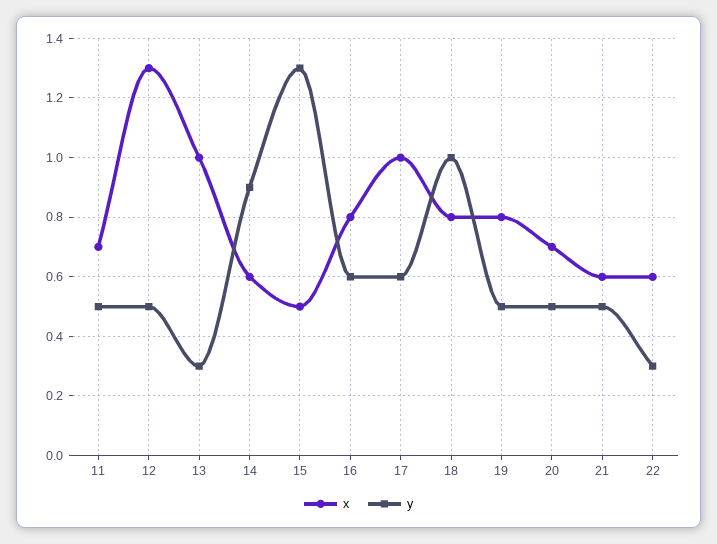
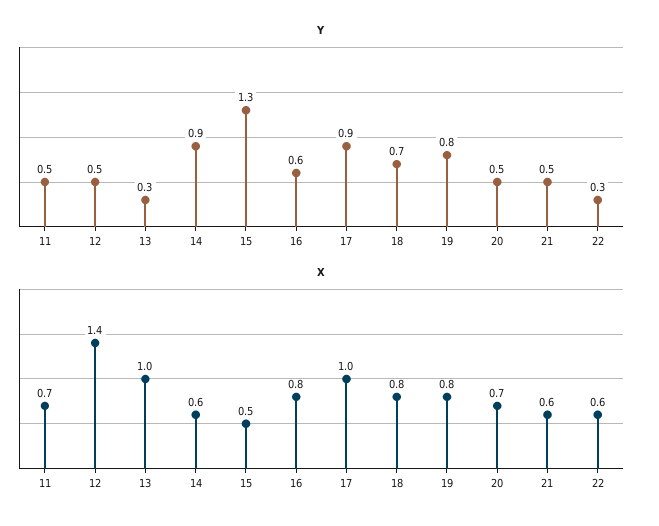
  {
    "x": {
      "11": 0.7,
-     "12": 1.3,
+     "12": 1.4,
      "13": 1,
      "14": 0.6,
      "15": 0.5,
      "16": 0.8,
      "17": 1,
      "18": 0.8,
      "19": 0.8,
      "20": 0.7,
      "21": 0.6,
      "22": 0.6
    },
    "y": {
      "11": 0.5,
      "12": 0.5,
      "13": 0.3,
      "14": 0.9,
      "15": 1.3,
      "16": 0.6,
-     "17": 0.6,
+     "17": 0.9,
-     "18": 1,
+     "18": 0.7,
-     "19": 0.5,
+     "19": 0.8,
      "20": 0.5,
      "21": 0.5,
      "22": 0.3
    }
  }

